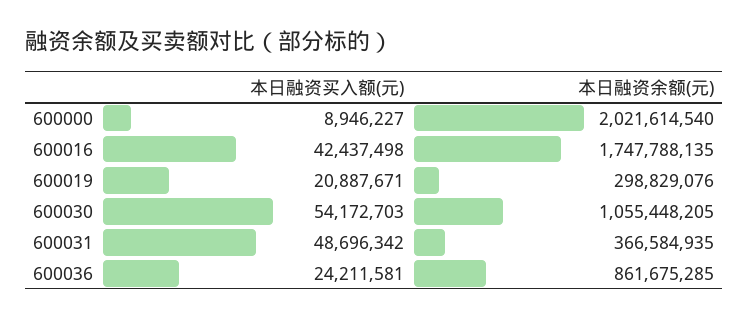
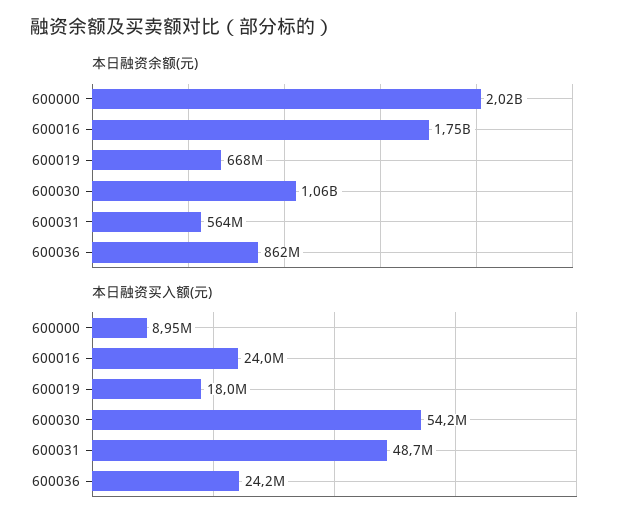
  {
    "本日融资买入额(元)": {
      "600000": 8946227,
-     "600016": 42437498,
+     "600016": 24000000,
-     "600019": 20887671,
+     "600019": 18000000,
      "600030": 54172703,
      "600031": 48696342,
      "600036": 24211581
    },
    "本日融资余额(元)": {
      "600000": 2021614540,
      "600016": 1747788135,
-     "600019": 298829076,
+     "600019": 668000000,
      "600030": 1055448205,
-     "600031": 366584935,
+     "600031": 564000000,
      "600036": 861675285
    }
  }

